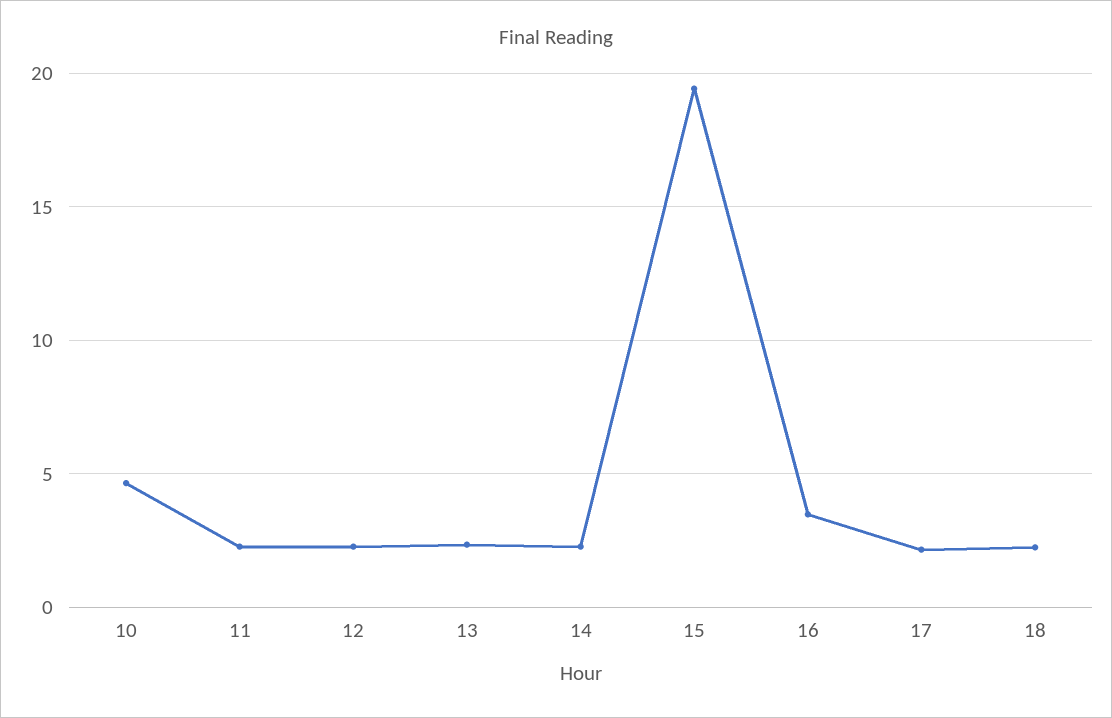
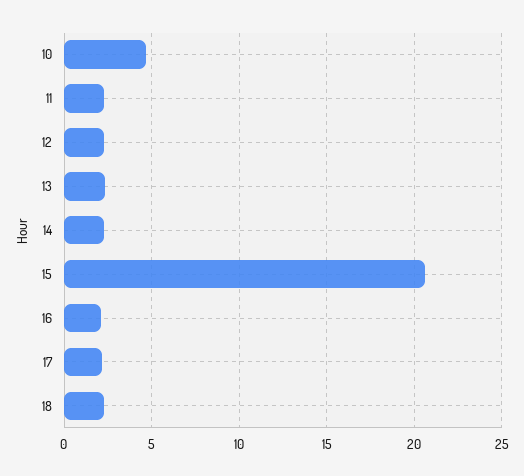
  {
    "10": 4.5,
    "11": 2.5,
    "12": 2.5,
    "13": 2.5,
    "14": 2.5,
-   "15": 19.5,
+   "15": 20.5,
-   "16": 3.5,
+   "16": 2,
    "17": 2,
    "18": 2.5
  }

